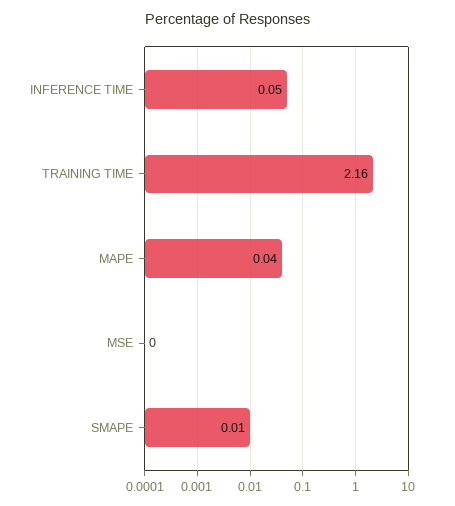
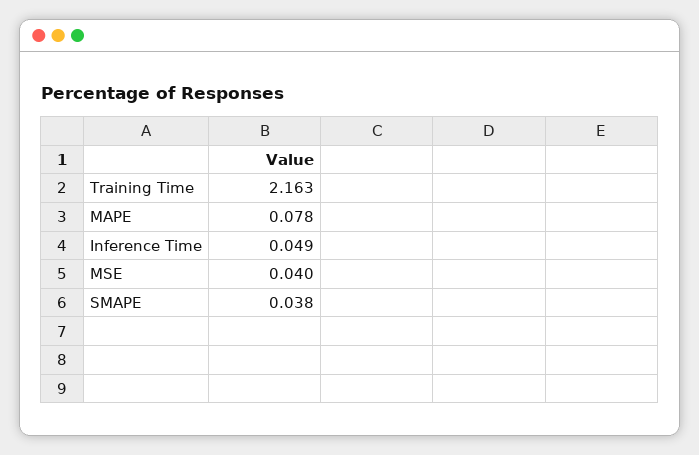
  {
    "INFERENCE TIME": 0.049,
    "TRAINING TIME": 2.163,
-   "MAPE": 0.04,
+   "MAPE": 0.078,
-   "MSE": 0,
+   "MSE": 0.04,
-   "SMAPE": 0.01
+   "SMAPE": 0.038
  }

